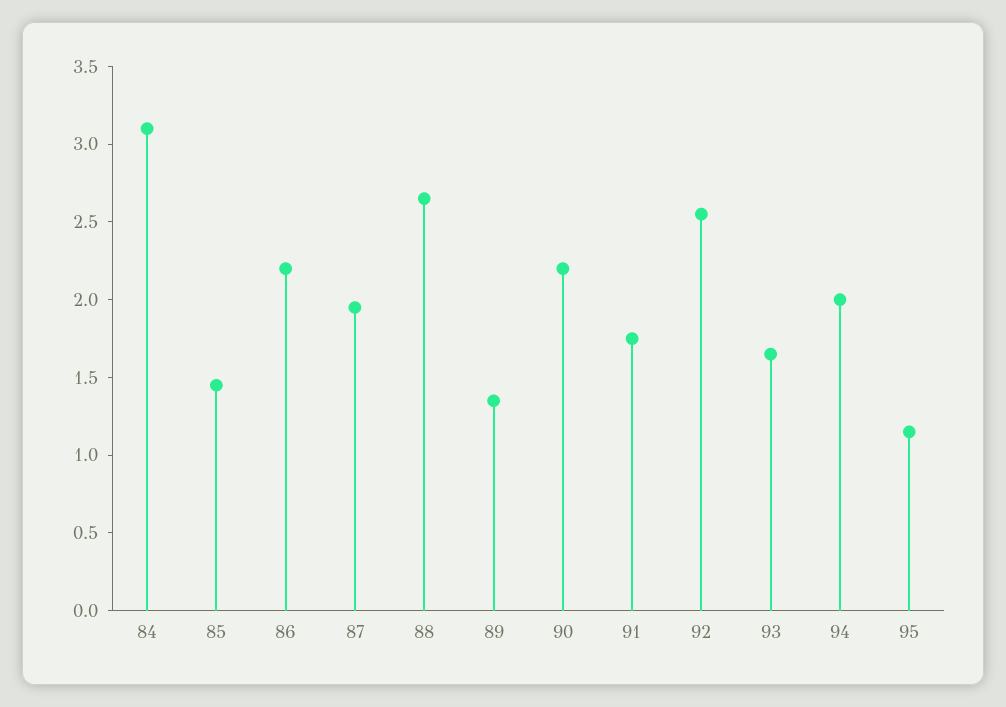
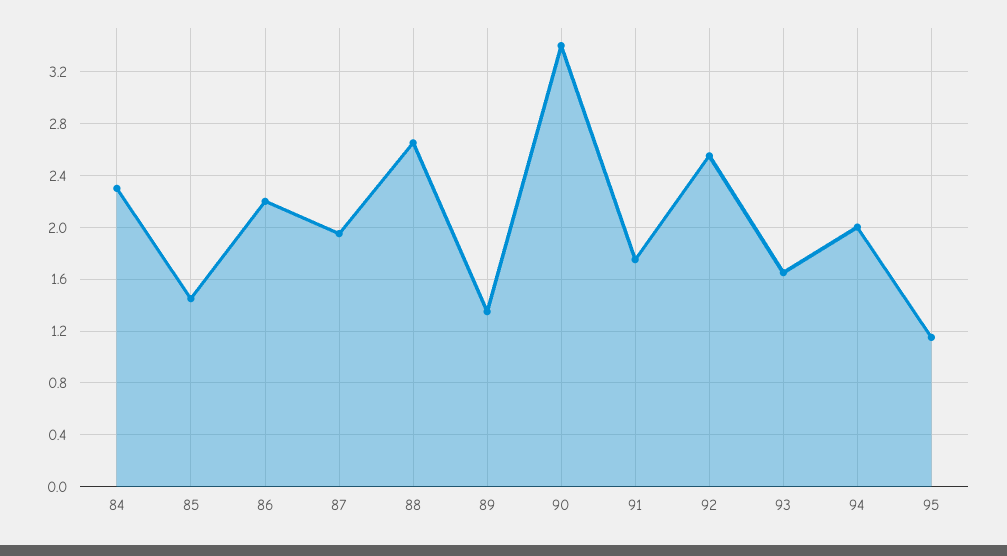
  {
-   "84": 3.1,
+   "84": 2.3,
    "85": 1.45,
    "86": 2.2,
    "87": 1.95,
    "88": 2.65,
    "89": 1.35,
-   "90": 2.2,
+   "90": 3.4,
    "91": 1.75,
    "92": 2.55,
    "93": 1.65,
    "94": 2,
    "95": 1.15
  }

